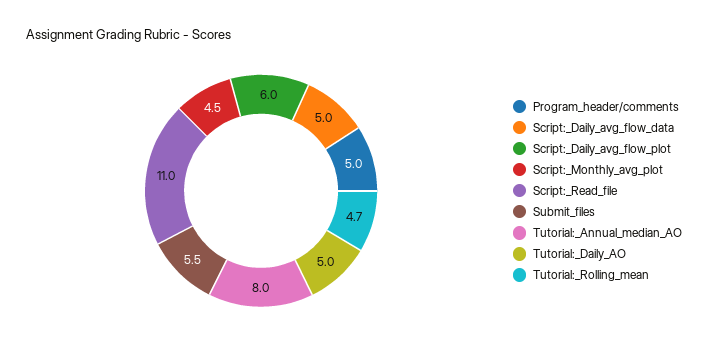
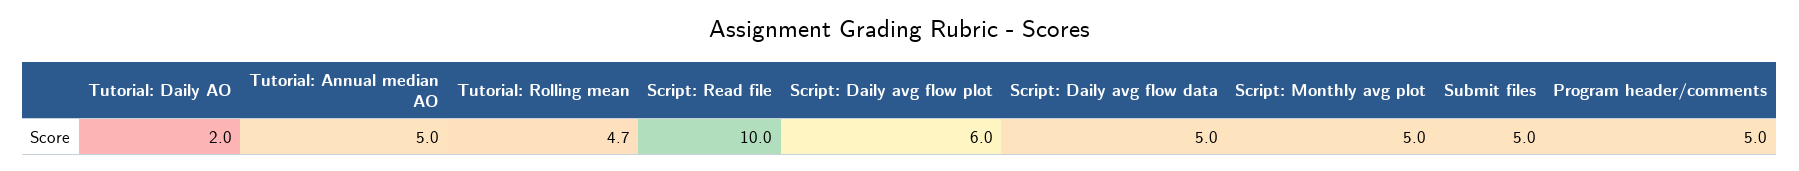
  {
    "Program_header/comments": 5,
    "Script:_Daily_avg_flow_data": 5,
    "Script:_Daily_avg_flow_plot": 6,
-   "Script:_Monthly_avg_plot": 4.5,
+   "Script:_Monthly_avg_plot": 5,
-   "Script:_Read_file": 11,
+   "Script:_Read_file": 10,
-   "Submit_files": 5.5,
+   "Submit_files": 5,
-   "Tutorial:_Annual_median_AO": 8,
+   "Tutorial:_Annual_median_AO": 5,
-   "Tutorial:_Daily_AO": 5,
+   "Tutorial:_Daily_AO": 2,
    "Tutorial:_Rolling_mean": 4.7
  }

